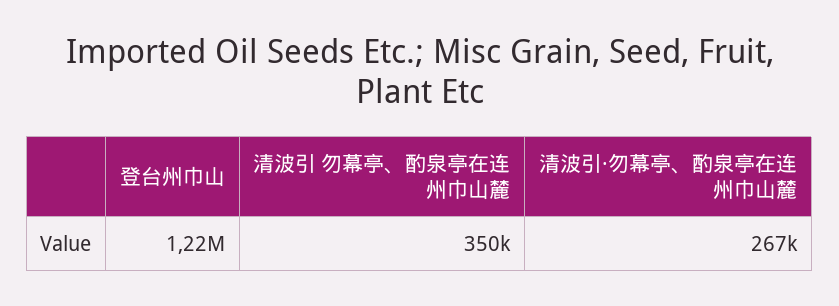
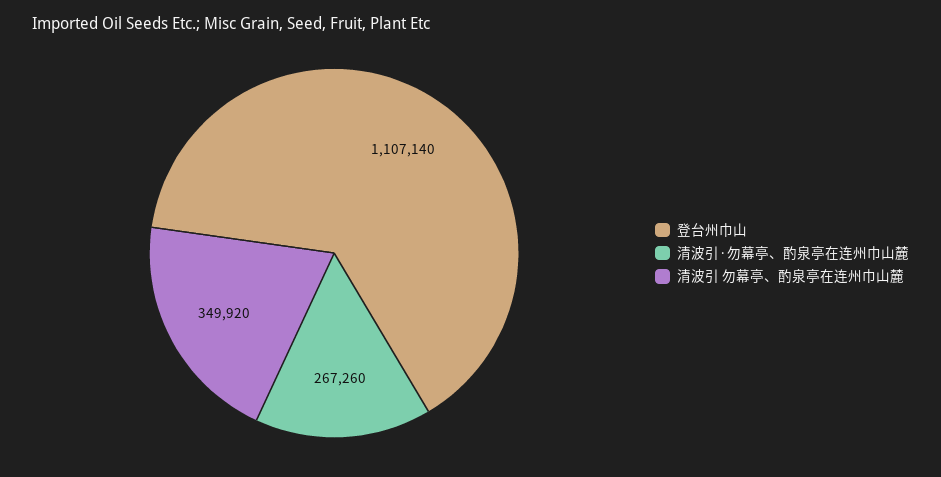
  {
-   "登台州巾山": 1220000,
+   "登台州巾山": 1107140,
    "清波引 勿幕亭、酌泉亭在连州巾山麓": 349920,
    "清波引·勿幕亭、酌泉亭在连州巾山麓": 267260
  }

